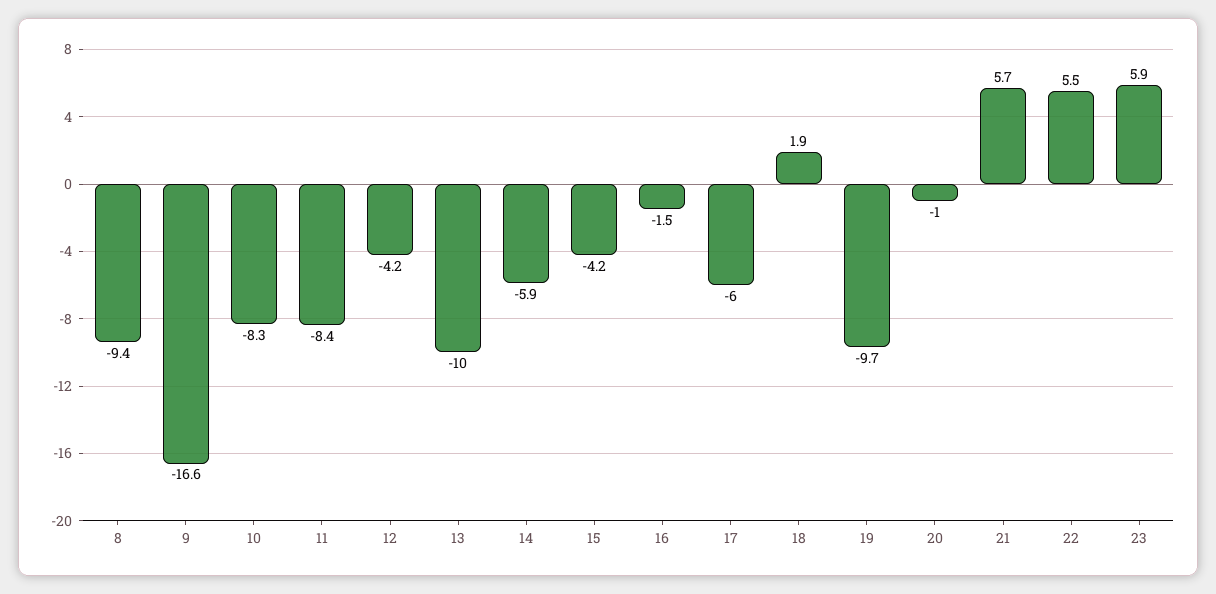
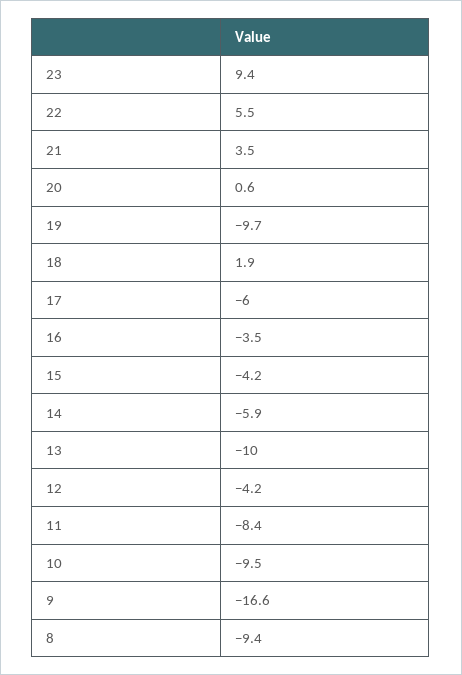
  {
    "8": -9.4,
    "9": -16.6,
-   "10": -8.3,
+   "10": -9.5,
    "11": -8.4,
    "12": -4.2,
    "13": -10,
    "14": -5.9,
    "15": -4.2,
-   "16": -1.5,
+   "16": -3.5,
    "17": -6,
    "18": 1.9,
    "19": -9.7,
-   "20": -1,
+   "20": 0.6,
-   "21": 5.7,
+   "21": 3.5,
    "22": 5.5,
-   "23": 5.9
+   "23": 9.4
  }

